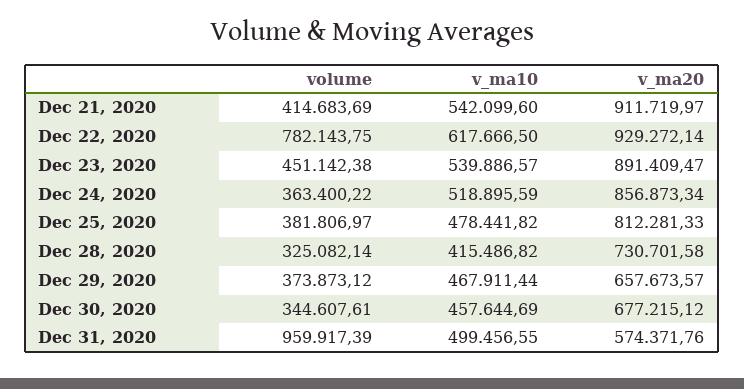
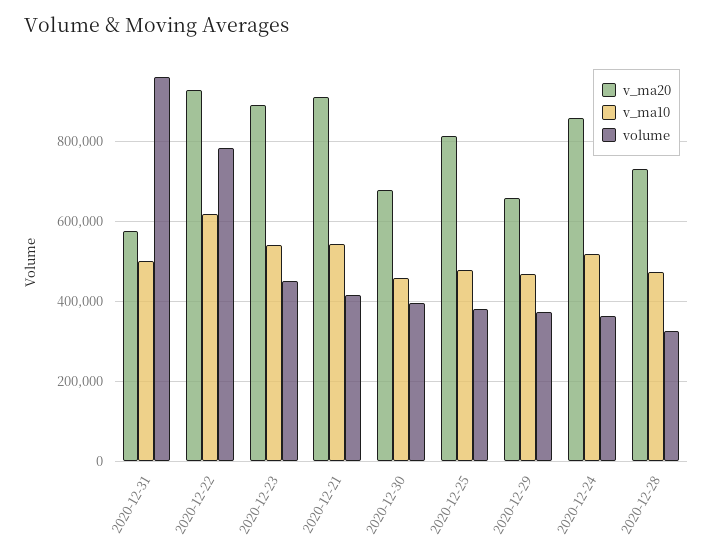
  {
    "volume": {
      "Dec 21, 2020": 414683.69,
      "Dec 22, 2020": 782143.75,
      "Dec 23, 2020": 451142.38,
      "Dec 24, 2020": 363400.22,
      "Dec 25, 2020": 381806.97,
      "Dec 28, 2020": 325082.14,
      "Dec 29, 2020": 373873.12,
-     "Dec 30, 2020": 344607.61,
+     "Dec 30, 2020": 400000,
      "Dec 31, 2020": 959917.39
    },
    "v_ma10": {
      "Dec 21, 2020": 542099.6,
      "Dec 22, 2020": 617666.5,
      "Dec 23, 2020": 539886.57,
      "Dec 24, 2020": 518895.59,
      "Dec 25, 2020": 478441.82,
-     "Dec 28, 2020": 415486.82,
+     "Dec 28, 2020": 480000,
      "Dec 29, 2020": 467911.44,
      "Dec 30, 2020": 457644.69,
      "Dec 31, 2020": 499456.55
    },
    "v_ma20": {
      "Dec 21, 2020": 911719.97,
      "Dec 22, 2020": 929272.14,
      "Dec 23, 2020": 891409.47,
      "Dec 24, 2020": 856873.34,
      "Dec 25, 2020": 812281.33,
      "Dec 28, 2020": 730701.58,
      "Dec 29, 2020": 657673.57,
      "Dec 30, 2020": 677215.12,
      "Dec 31, 2020": 574371.76
    }
  }

